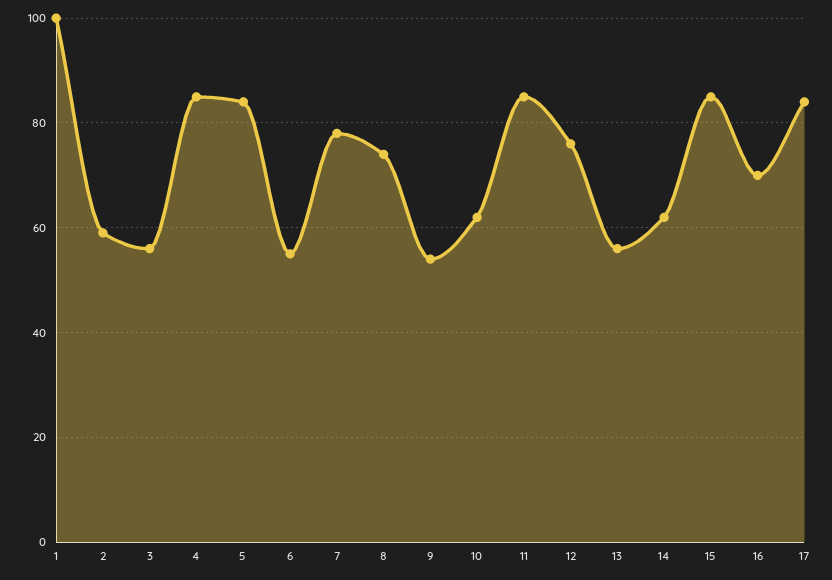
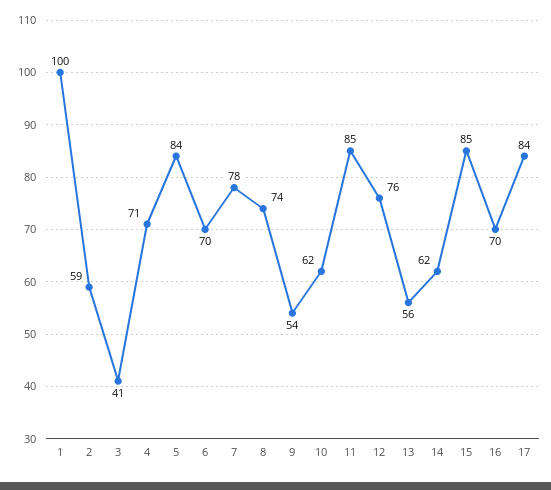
  {
    "1": 100,
    "2": 59,
-   "3": 55,
+   "3": 41,
-   "4": 85,
+   "4": 71,
    "5": 84,
-   "6": 55,
+   "6": 70,
    "7": 78,
    "8": 74,
    "9": 54,
    "10": 62,
    "11": 85,
    "12": 76,
    "13": 56,
    "14": 62,
    "15": 85,
    "16": 70,
    "17": 84
  }

